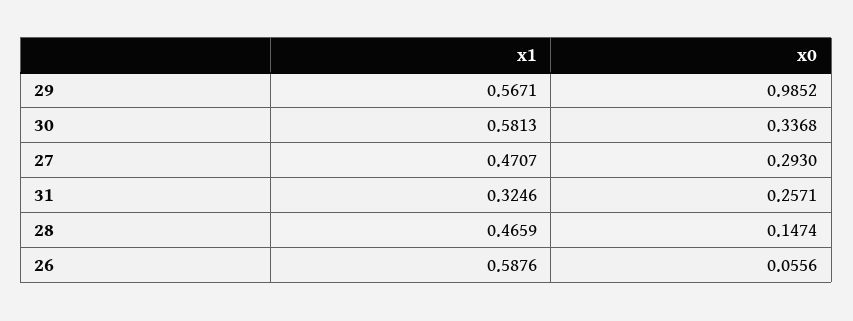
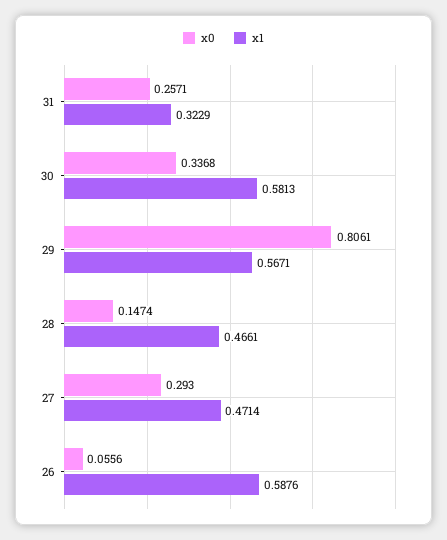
  {
    "x1": {
      "29": 0.5671,
      "30": 0.5813,
-     "27": 0.4707,
+     "27": 0.4714,
-     "31": 0.3246,
+     "31": 0.3229,
-     "28": 0.4659,
+     "28": 0.4661,
      "26": 0.5876
    },
    "x0": {
-     "29": 0.9852,
+     "29": 0.8061,
      "30": 0.3368,
      "27": 0.293,
      "31": 0.2571,
      "28": 0.1474,
      "26": 0.0556
    }
  }

